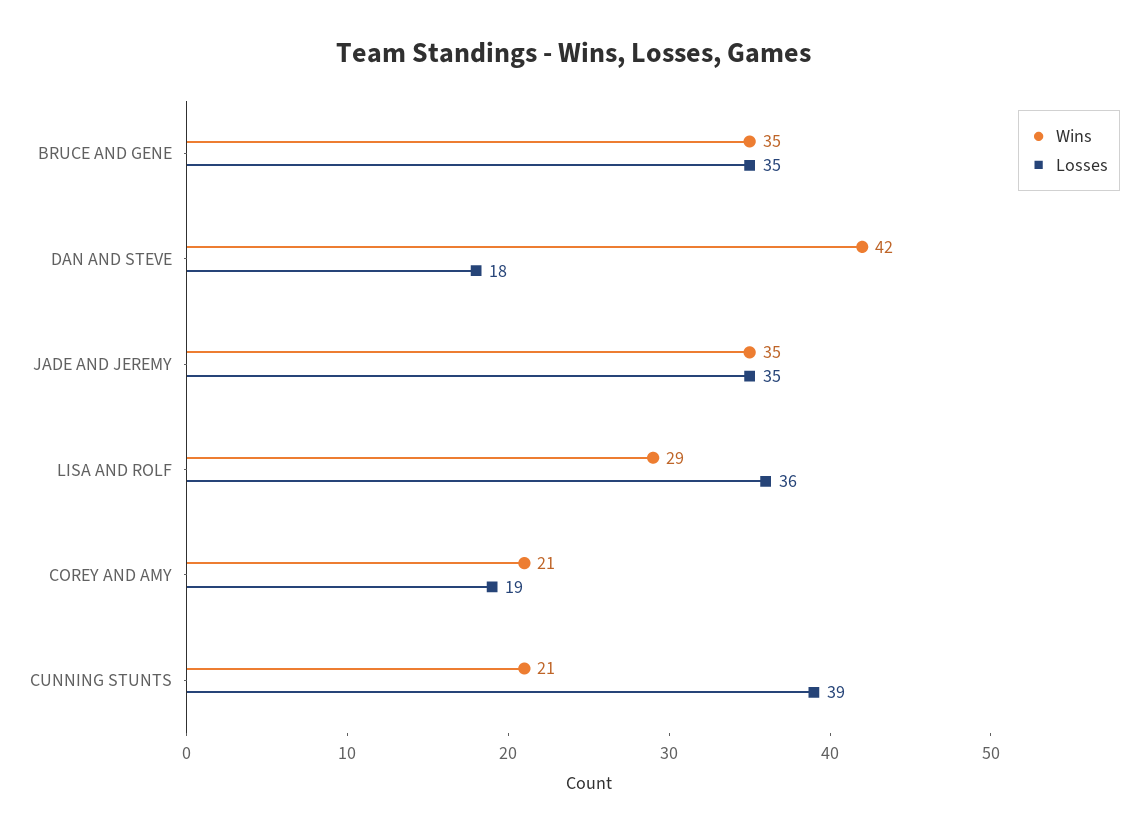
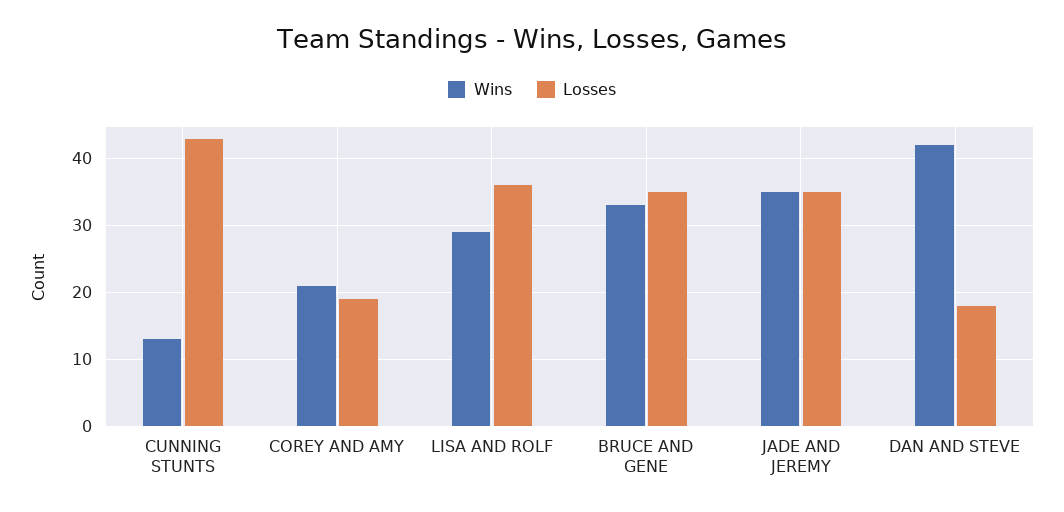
  {
    "Wins": {
-     "BRUCE AND GENE": 35,
+     "BRUCE AND GENE": 33,
      "DAN AND STEVE": 42,
      "JADE AND JEREMY": 35,
      "LISA AND ROLF": 29,
      "COREY AND AMY": 21,
-     "CUNNING STUNTS": 21
+     "CUNNING STUNTS": 13
    },
    "Losses": {
      "BRUCE AND GENE": 35,
      "DAN AND STEVE": 18,
      "JADE AND JEREMY": 35,
      "LISA AND ROLF": 36,
      "COREY AND AMY": 19,
-     "CUNNING STUNTS": 39
+     "CUNNING STUNTS": 43
    }
  }

